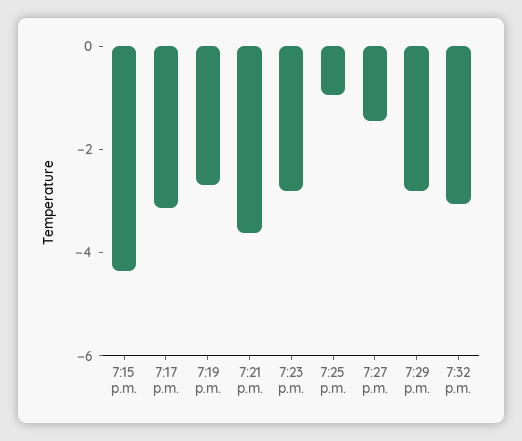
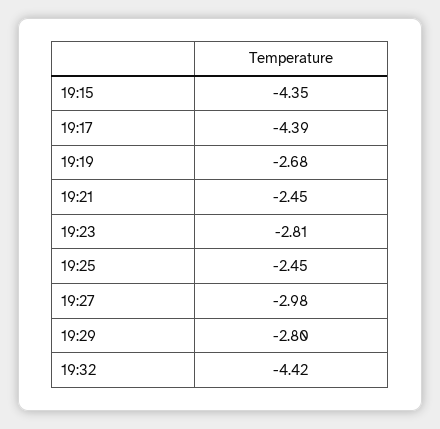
  {
    "7:15 p.m.": -4.35,
-   "7:17 p.m.": -3,
+   "7:17 p.m.": -4.39,
    "7:19 p.m.": -2.68,
-   "7:21 p.m.": -3.5,
+   "7:21 p.m.": -2.45,
    "7:23 p.m.": -2.81,
-   "7:25 p.m.": -1,
+   "7:25 p.m.": -2.45,
-   "7:27 p.m.": -1.5,
+   "7:27 p.m.": -2.98,
    "7:29 p.m.": -2.8,
-   "7:32 p.m.": -3
+   "7:32 p.m.": -4.42
  }

